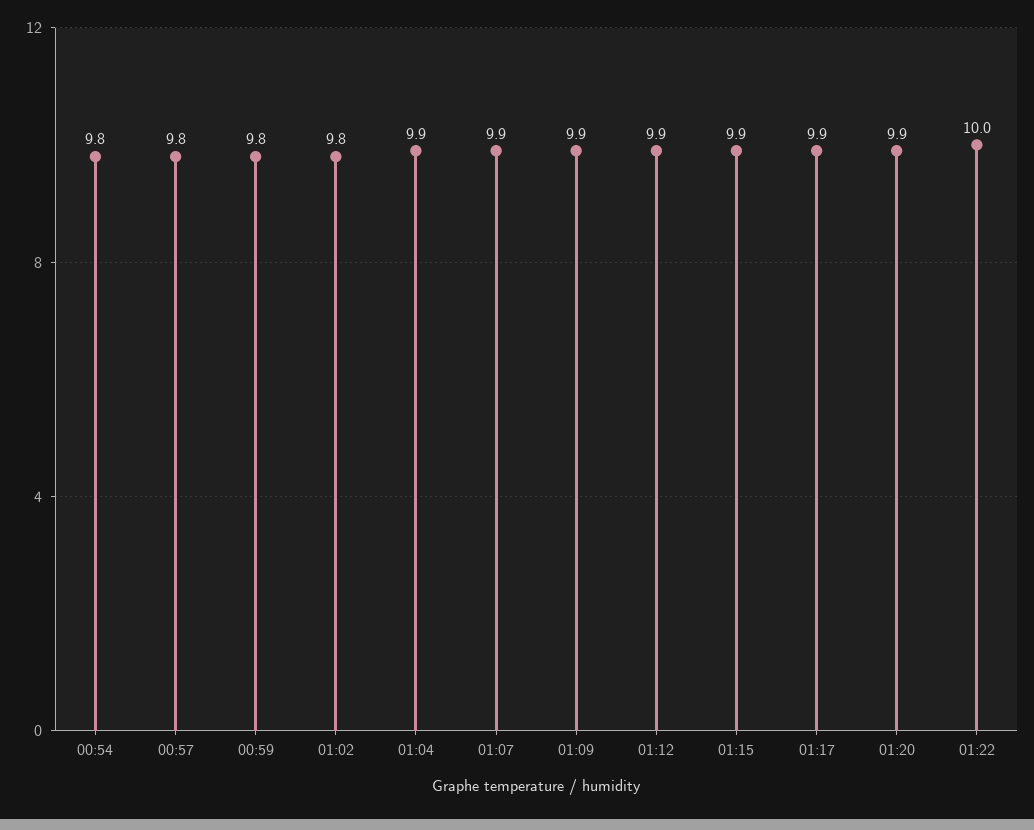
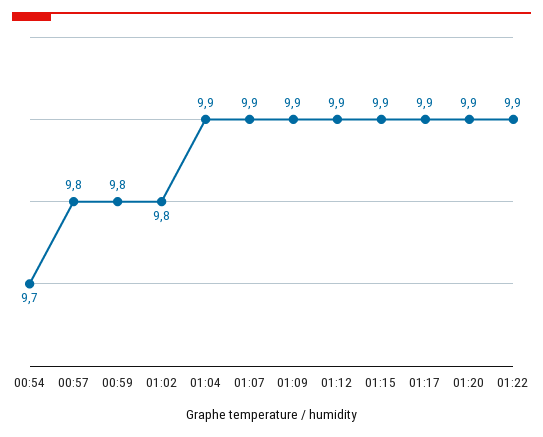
  {
-   "00:54": 9.8,
+   "00:54": 9.7,
    "00:57": 9.8,
    "00:59": 9.8,
    "01:02": 9.8,
    "01:04": 9.9,
    "01:07": 9.9,
    "01:09": 9.9,
    "01:12": 9.9,
    "01:15": 9.9,
    "01:17": 9.9,
    "01:20": 9.9,
-   "01:22": 10
+   "01:22": 9.9
  }

